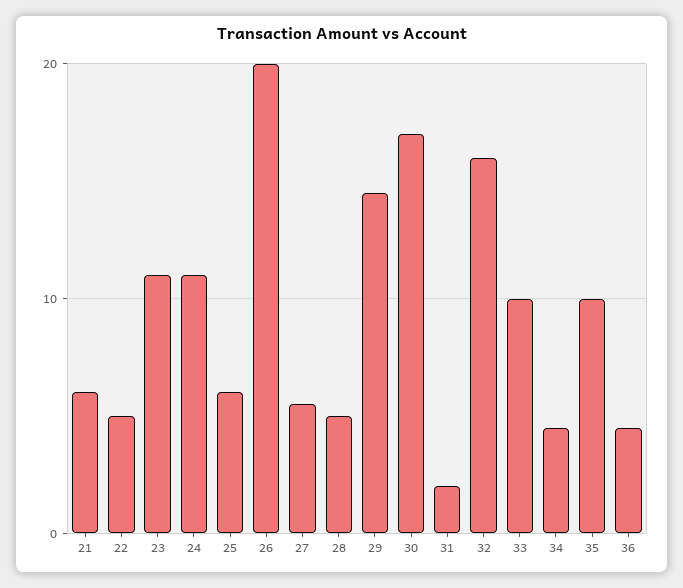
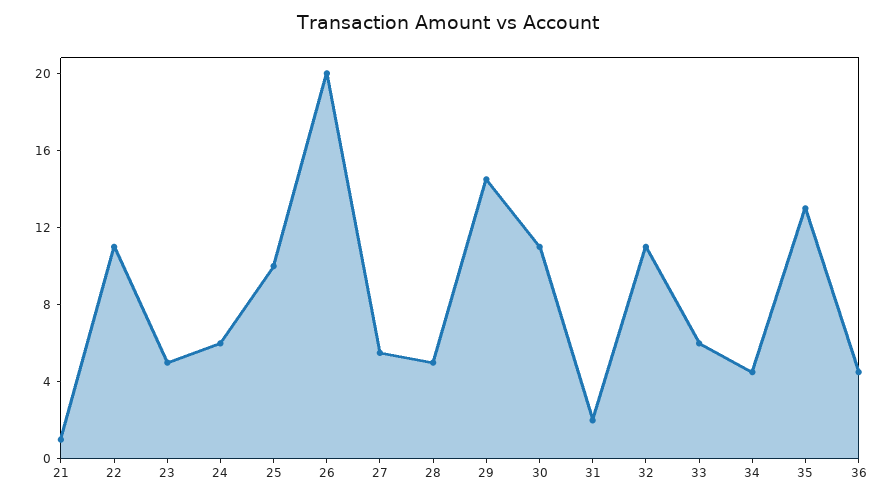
  {
-   "21": 6,
+   "21": 1,
-   "22": 5,
+   "22": 11,
-   "23": 11,
+   "23": 5,
-   "24": 11,
+   "24": 6,
-   "25": 6,
+   "25": 10,
    "26": 20,
    "27": 6,
    "28": 5,
    "29": 15,
-   "30": 17,
+   "30": 11,
    "31": 2,
-   "32": 16,
+   "32": 11,
-   "33": 10,
+   "33": 6,
    "34": 5,
-   "35": 10,
+   "35": 13,
    "36": 5
  }

